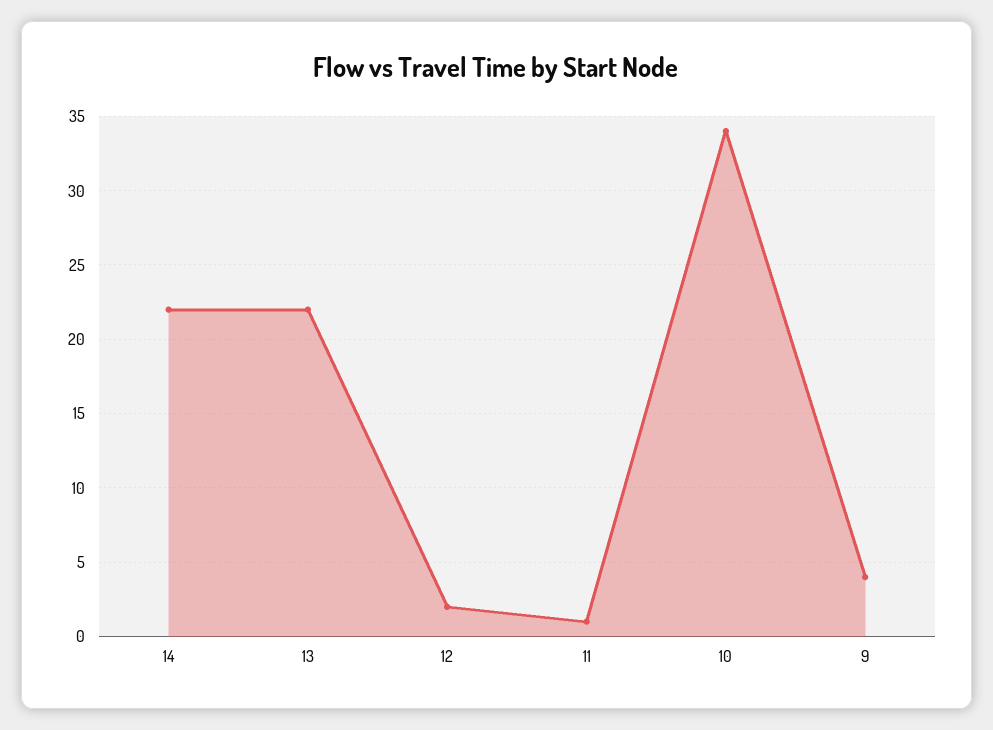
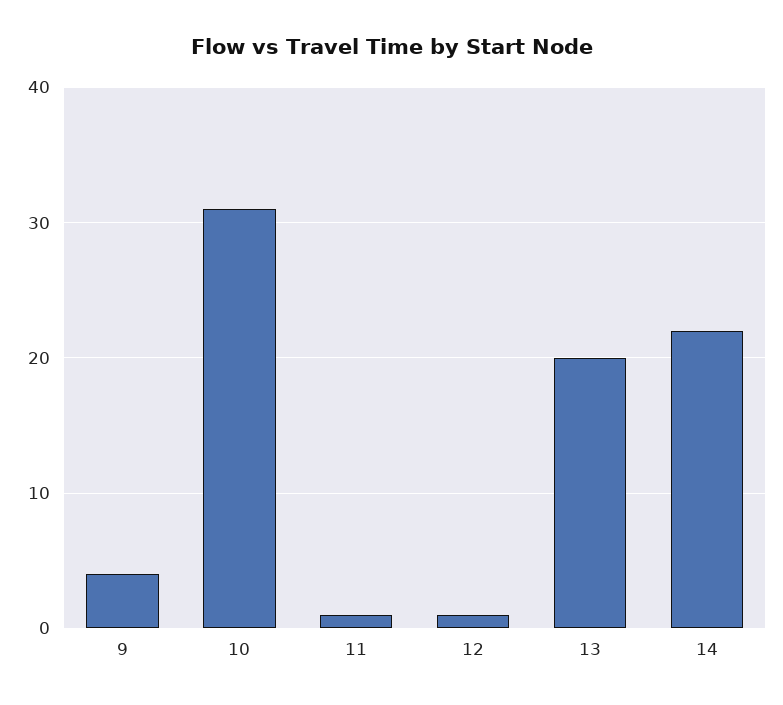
  {
    "14": 22,
-   "13": 22,
+   "13": 20,
-   "12": 2,
+   "12": 1,
    "11": 1,
-   "10": 34,
+   "10": 31,
    "9": 4
  }

